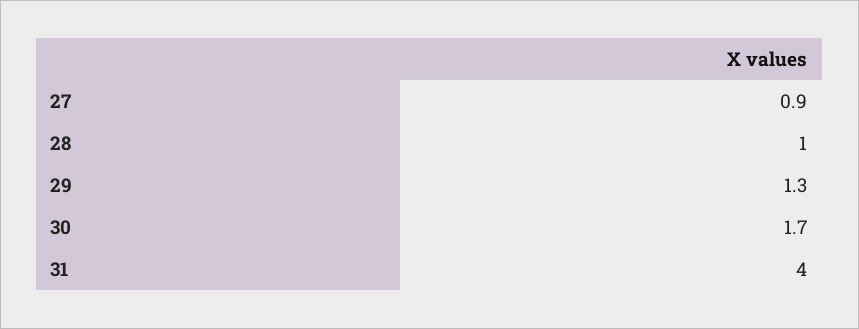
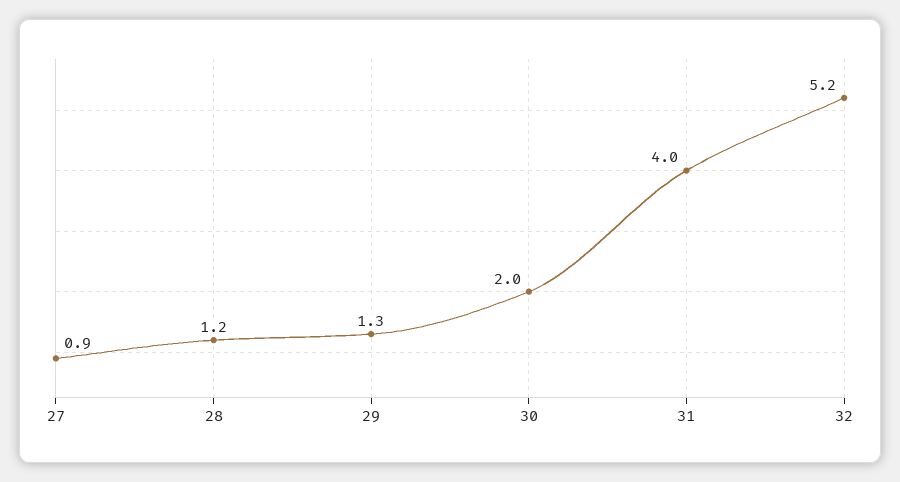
  {
    "27": 0.9,
-   "28": 1,
+   "28": 1.2,
    "29": 1.3,
-   "30": 1.7,
+   "30": 2,
-   "31": 4
+   "31": 4,
+   "32": 5.2
  }

